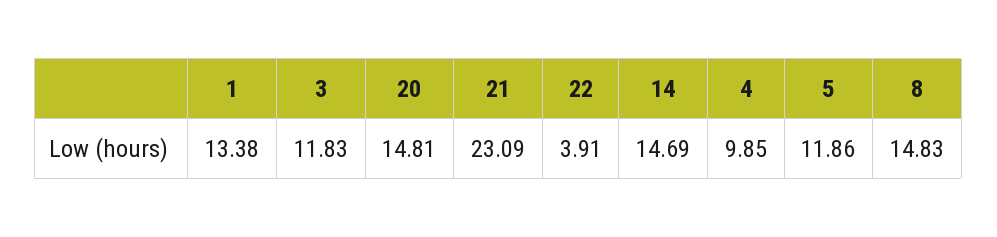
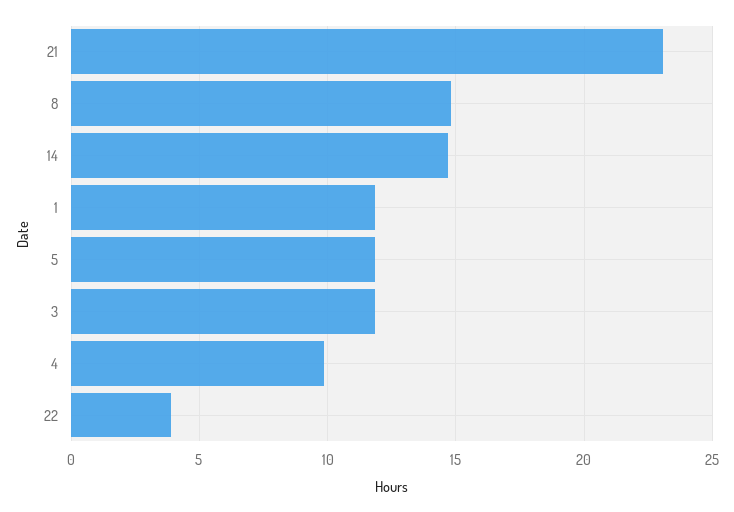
  {
-   "1": 13.38,
+   "1": 12,
    "3": 11.83,
-   "20": 14.81,
    "21": 23.09,
    "22": 3.91,
    "14": 14.69,
    "4": 9.85,
    "5": 11.86,
    "8": 14.83
  }

